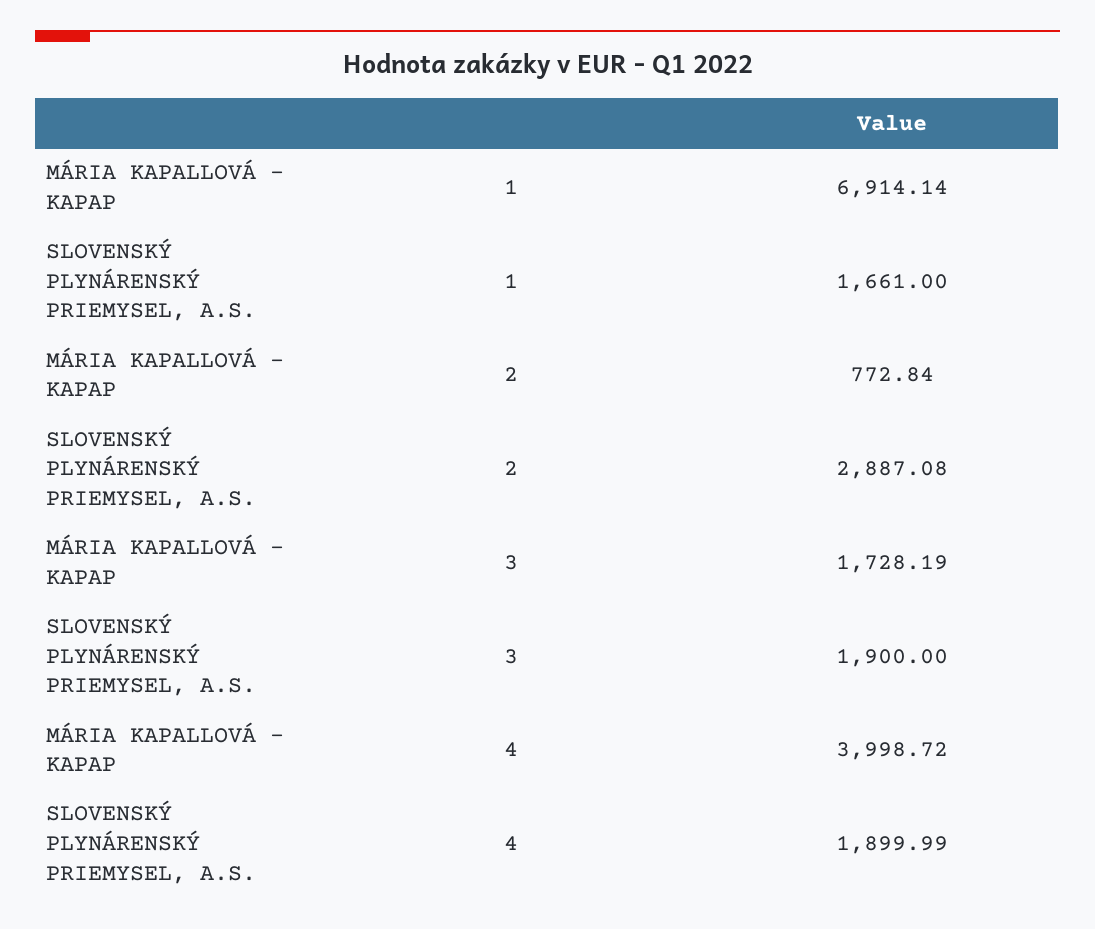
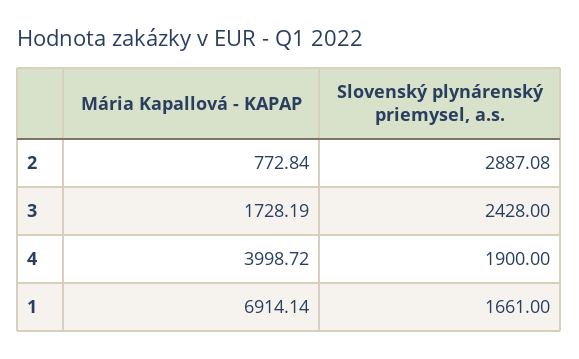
  {
    "MÁRIA KAPALLOVÁ - KAPAP": {
      "1": 6914.14,
      "2": 772.84,
      "3": 1728.19,
      "4": 3998.72
    },
    "SLOVENSKÝ PLYNÁRENSKÝ PRIEMYSEL, A.S.": {
      "1": 1661,
      "2": 2887.08,
-     "3": 1900,
+     "3": 2428,
-     "4": 1899.99
+     "4": 1900
    }
  }

